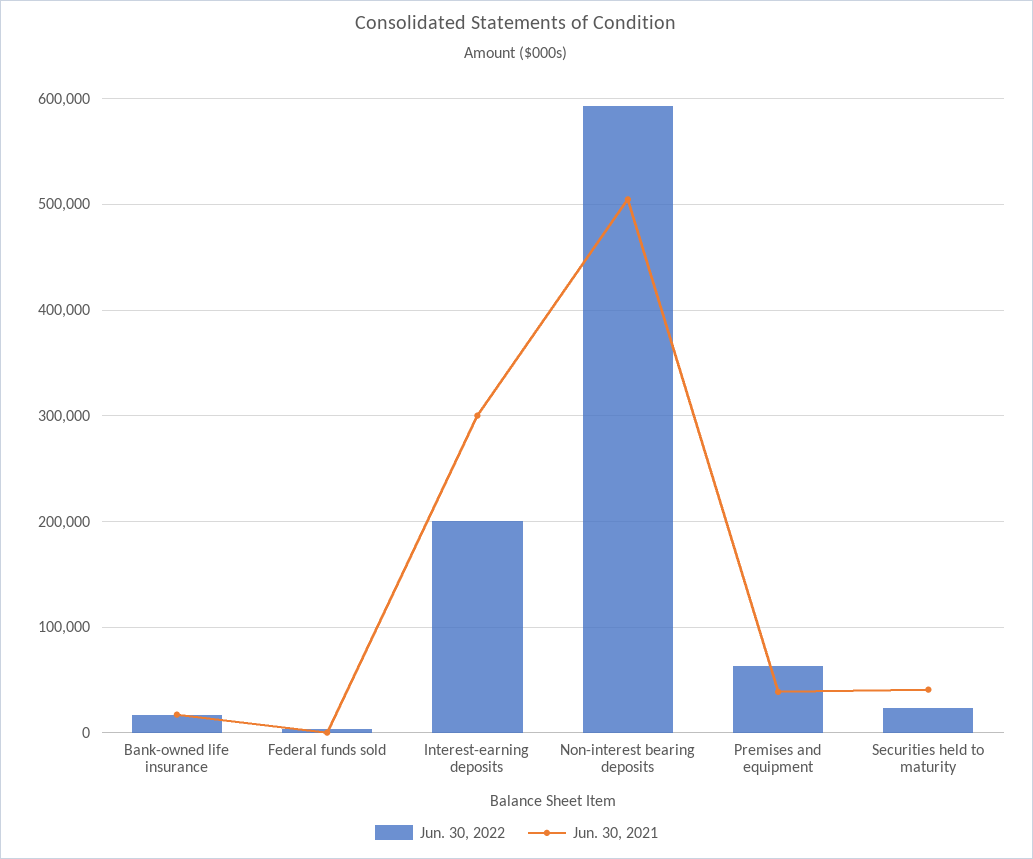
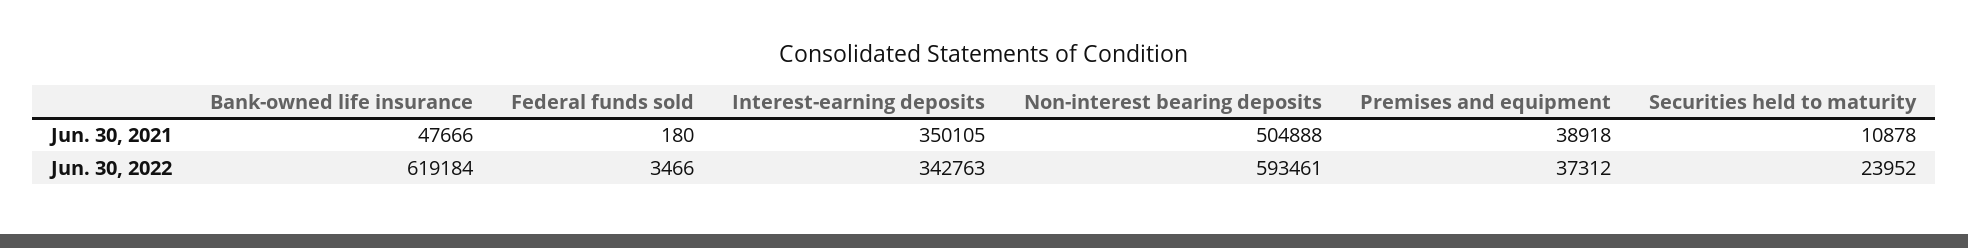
  {
    "Jun. 30, 2022": {
-     "Bank-owned life insurance": 20000,
+     "Bank-owned life insurance": 619184,
      "Federal funds sold": 3466,
-     "Interest-earning deposits": 200000,
+     "Interest-earning deposits": 342763,
      "Non-interest bearing deposits": 593461,
-     "Premises and equipment": 60000,
+     "Premises and equipment": 37312,
      "Securities held to maturity": 23952
    },
    "Jun. 30, 2021": {
-     "Bank-owned life insurance": 20000,
+     "Bank-owned life insurance": 47666,
      "Federal funds sold": 180,
-     "Interest-earning deposits": 300000,
+     "Interest-earning deposits": 350105,
      "Non-interest bearing deposits": 504888,
      "Premises and equipment": 38918,
-     "Securities held to maturity": 40000
+     "Securities held to maturity": 10878
    }
  }

